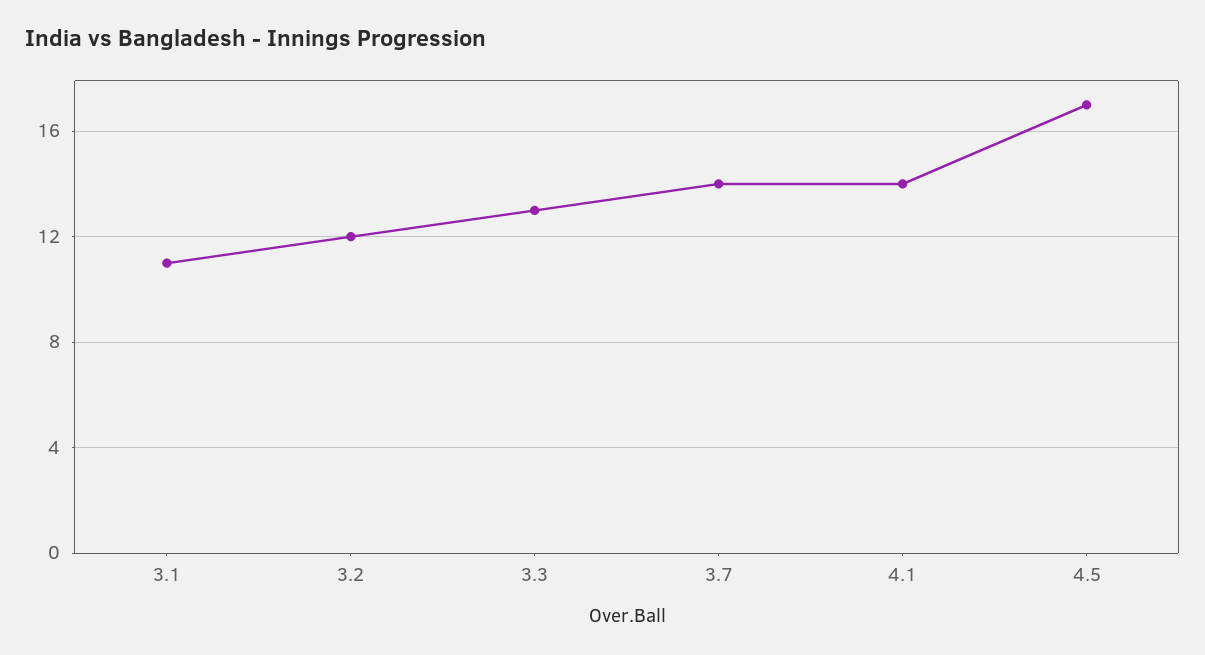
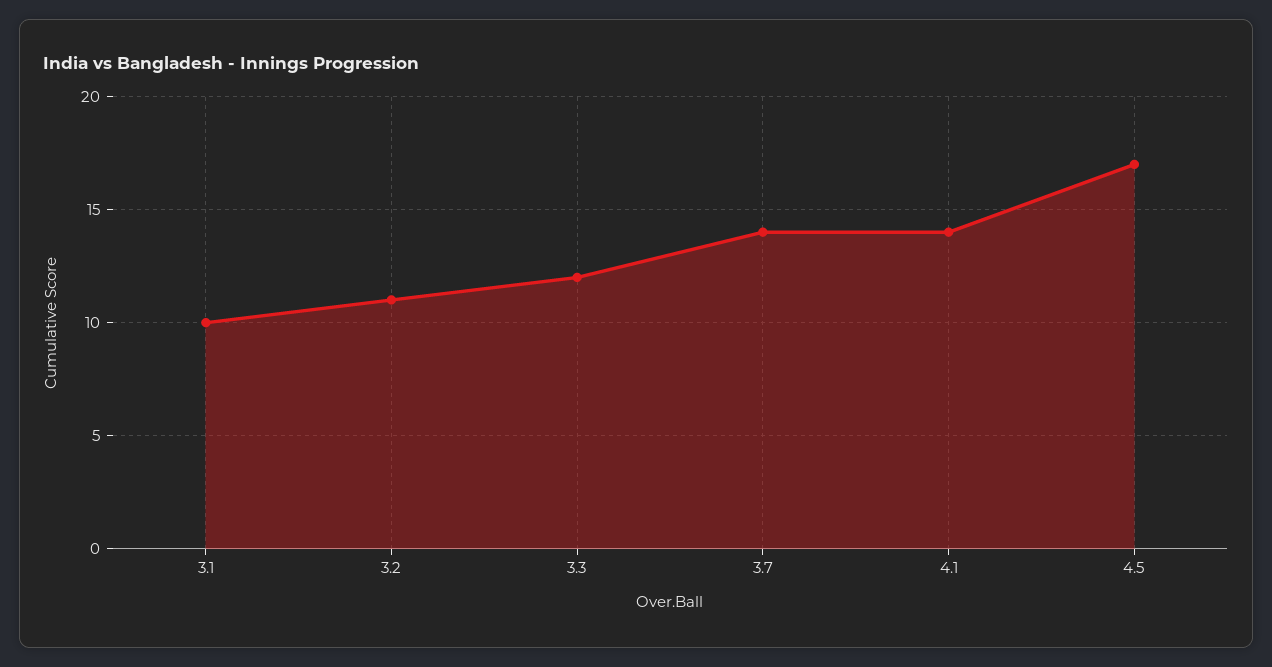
  {
-   "3.1": 11,
+   "3.1": 10,
-   "3.2": 12,
+   "3.2": 11,
-   "3.3": 13,
+   "3.3": 12,
    "3.7": 14,
    "4.1": 14,
    "4.5": 17
  }

